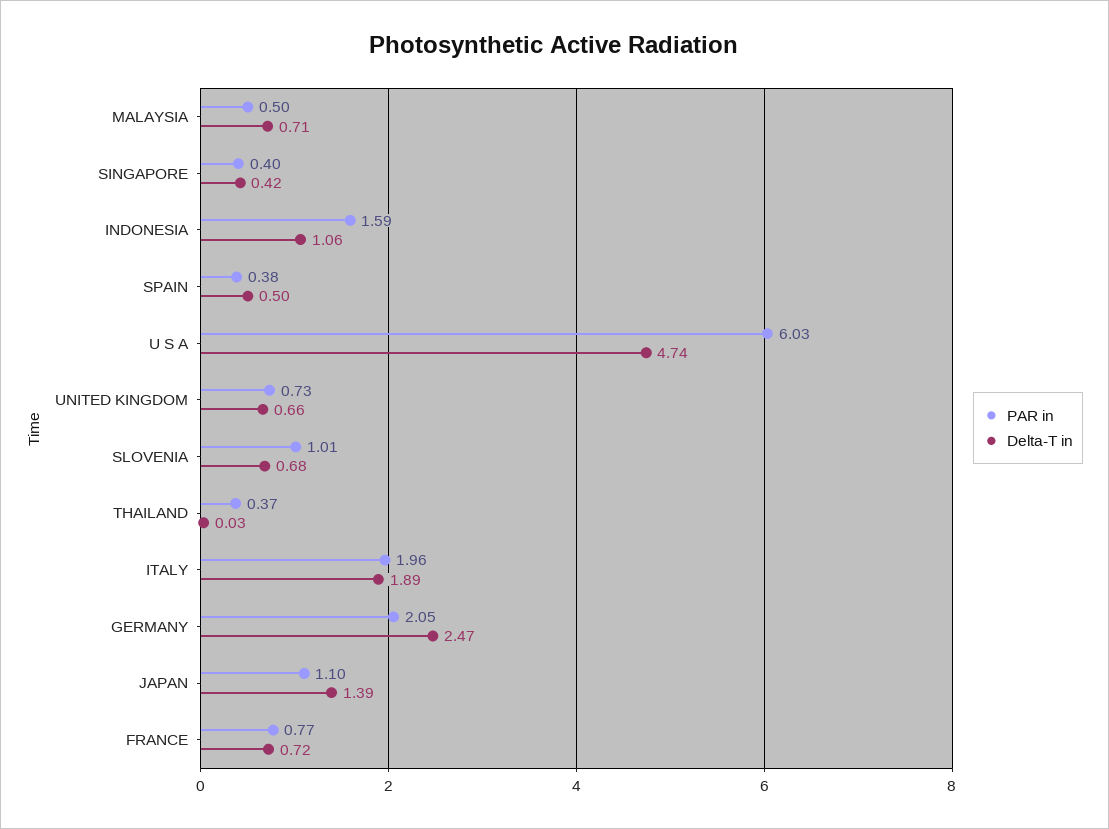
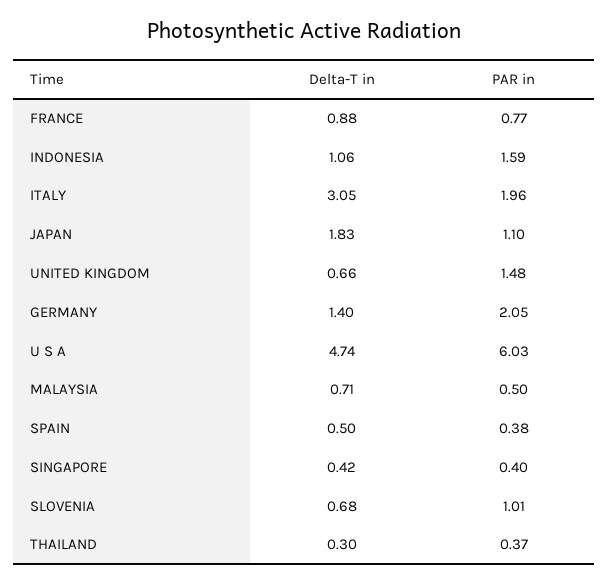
  {
    "PAR in": {
      "MALAYSIA": 0.5,
      "SINGAPORE": 0.4,
      "INDONESIA": 1.59,
      "SPAIN": 0.38,
      "U S A": 6.03,
-     "UNITED KINGDOM": 0.73,
+     "UNITED KINGDOM": 1.48,
      "SLOVENIA": 1.01,
      "THAILAND": 0.37,
      "ITALY": 1.96,
      "GERMANY": 2.05,
      "JAPAN": 1.1,
      "FRANCE": 0.77
    },
    "Delta-T in": {
      "MALAYSIA": 0.71,
      "SINGAPORE": 0.42,
      "INDONESIA": 1.06,
      "SPAIN": 0.5,
      "U S A": 4.74,
      "UNITED KINGDOM": 0.66,
      "SLOVENIA": 0.68,
-     "THAILAND": 0.03,
+     "THAILAND": 0.3,
-     "ITALY": 1.89,
+     "ITALY": 3.05,
-     "GERMANY": 2.47,
+     "GERMANY": 1.4,
-     "JAPAN": 1.39,
+     "JAPAN": 1.83,
-     "FRANCE": 0.72
+     "FRANCE": 0.88
    }
  }

